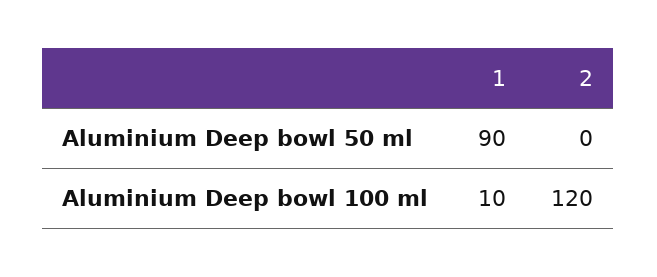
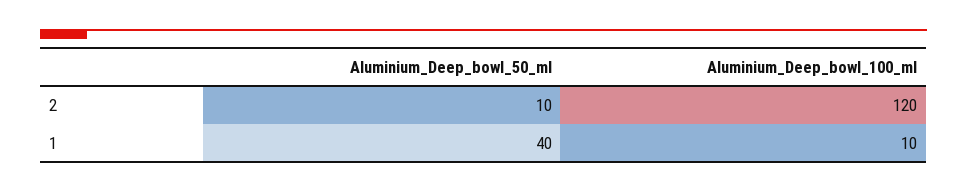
  {
    "1": {
-     "Aluminium Deep bowl 50 ml": 90,
+     "Aluminium Deep bowl 50 ml": 40,
      "Aluminium Deep bowl 100 ml": 10
    },
    "2": {
-     "Aluminium Deep bowl 50 ml": 0,
+     "Aluminium Deep bowl 50 ml": 10,
      "Aluminium Deep bowl 100 ml": 120
    }
  }

